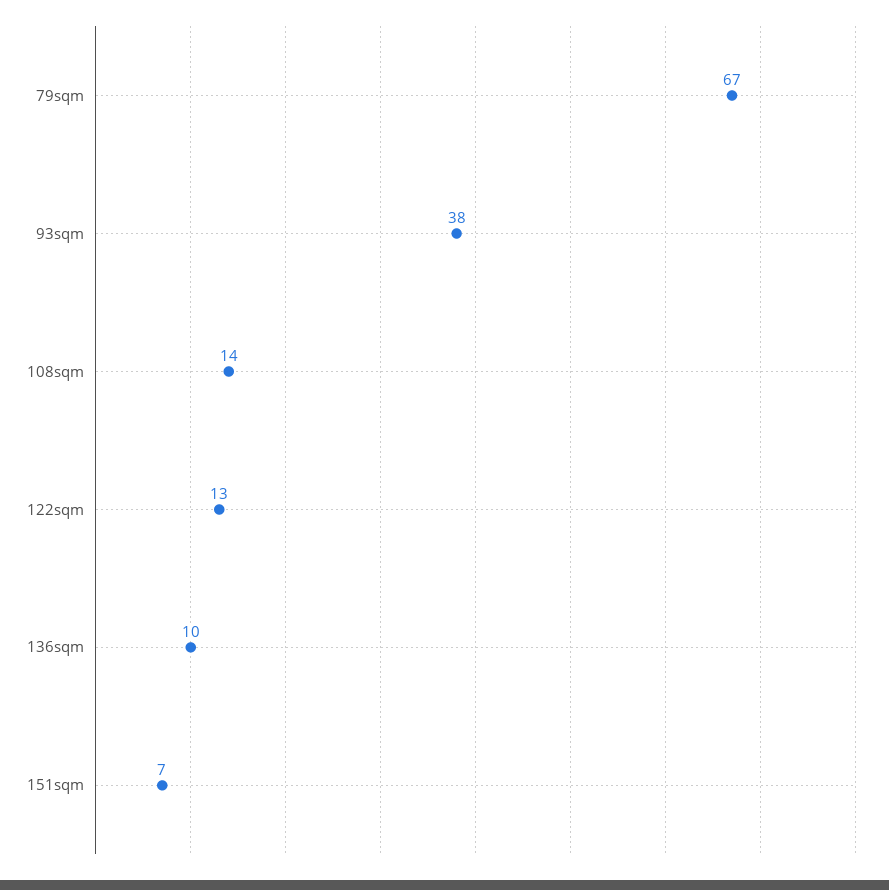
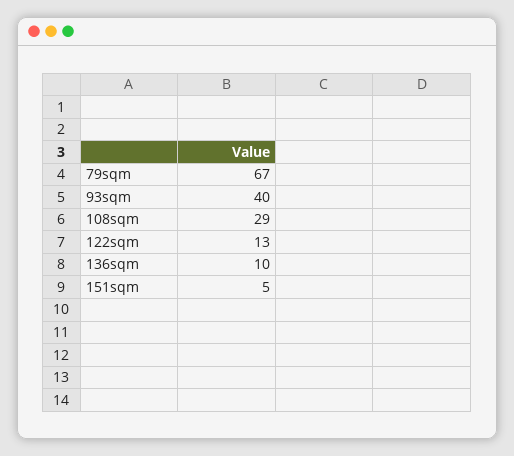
  {
    "79sqm": 67,
-   "93sqm": 38,
+   "93sqm": 40,
-   "108sqm": 14,
+   "108sqm": 29,
    "122sqm": 13,
    "136sqm": 10,
-   "151sqm": 7
+   "151sqm": 5
  }

